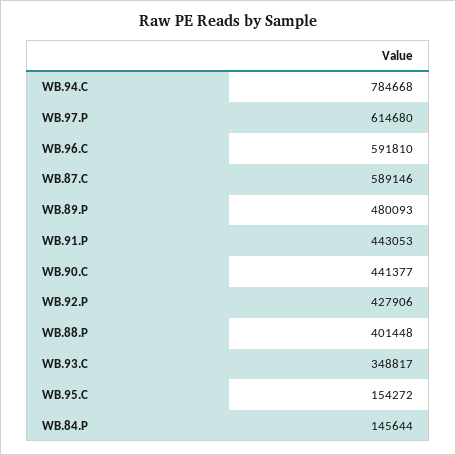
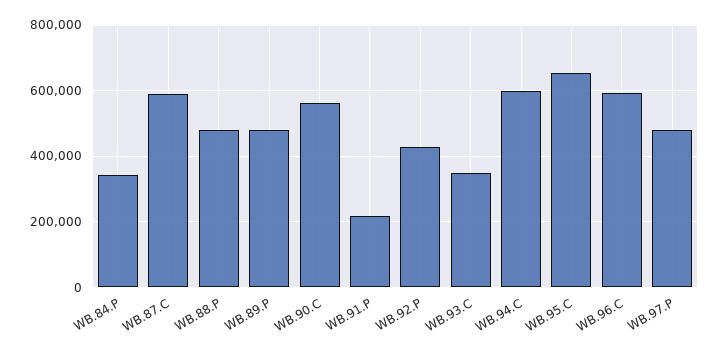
  {
-   "WB.94.C": 784668,
+   "WB.94.C": 600000,
-   "WB.97.P": 614680,
+   "WB.97.P": 480000,
    "WB.96.C": 591810,
    "WB.87.C": 589146,
    "WB.89.P": 480093,
-   "WB.91.P": 443053,
+   "WB.91.P": 220000,
-   "WB.90.C": 441377,
+   "WB.90.C": 560000,
    "WB.92.P": 427906,
-   "WB.88.P": 401448,
+   "WB.88.P": 480000,
    "WB.93.C": 348817,
-   "WB.95.C": 154272,
+   "WB.95.C": 660000,
-   "WB.84.P": 145644
+   "WB.84.P": 340000
  }

